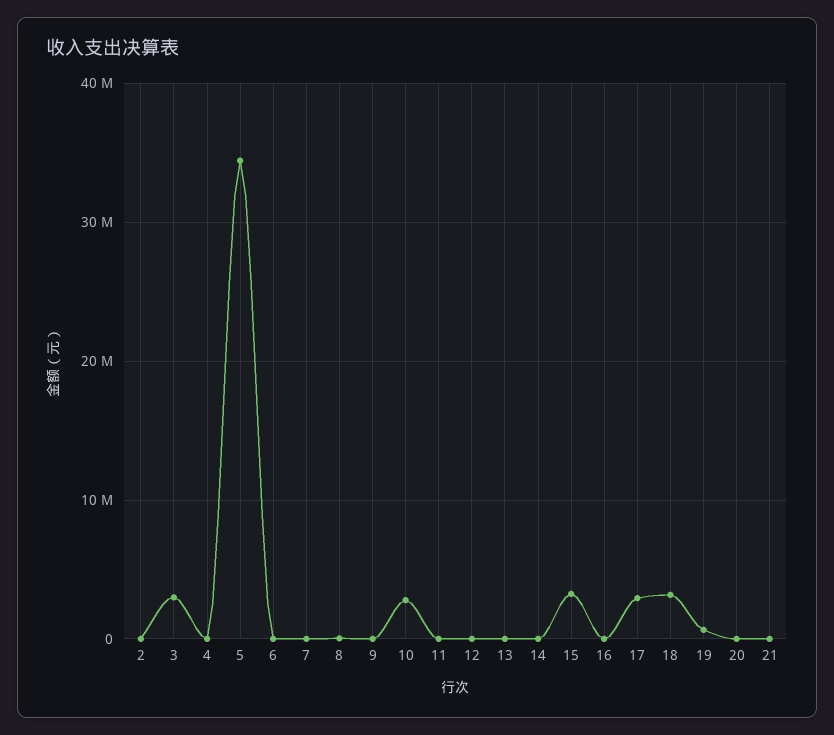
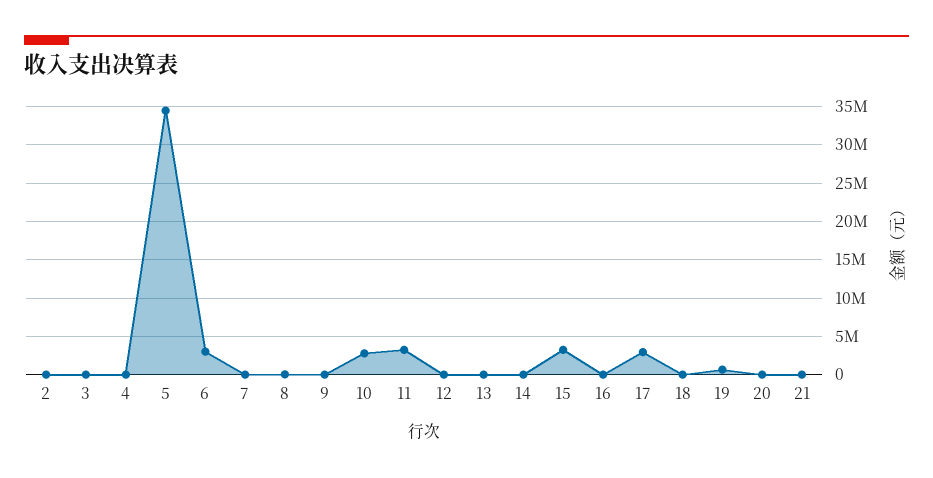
  {
    "2": 0,
-   "3": 3000000,
+   "3": 0,
    "4": 0,
    "5": 34000000,
-   "6": 0,
+   "6": 3000000,
    "7": 0,
    "8": 0,
    "9": 0,
    "10": 3000000,
-   "11": 0,
+   "11": 3000000,
    "12": 0,
    "13": 0,
    "14": 0,
    "15": 3000000,
    "16": 0,
    "17": 3000000,
-   "18": 3000000,
+   "18": 0,
    "19": 1000000,
    "20": 0,
    "21": 0
  }

